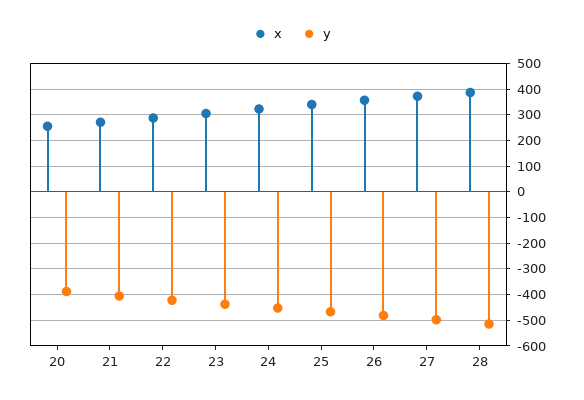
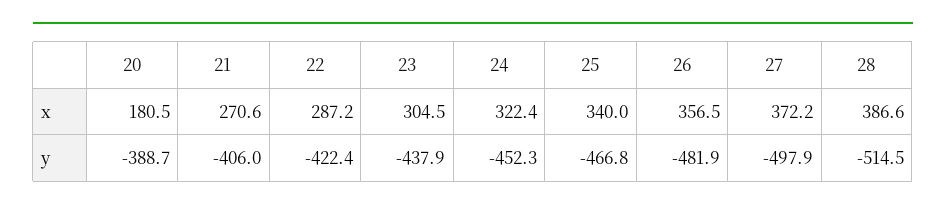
  {
    "x": {
-     "20": 250,
+     "20": 180.5,
      "21": 270.6,
      "22": 287.2,
      "23": 304.5,
      "24": 322.4,
      "25": 340,
      "26": 356.5,
      "27": 372.2,
      "28": 386.6
    },
    "y": {
      "20": -388.7,
      "21": -406,
      "22": -422.4,
      "23": -437.9,
      "24": -452.3,
      "25": -466.8,
      "26": -481.9,
      "27": -497.9,
      "28": -514.5
    }
  }

